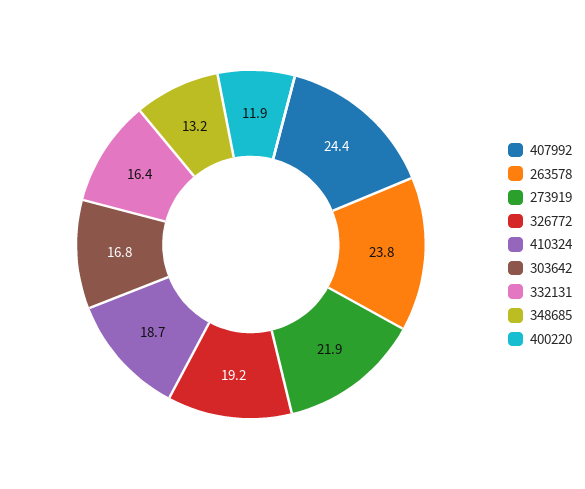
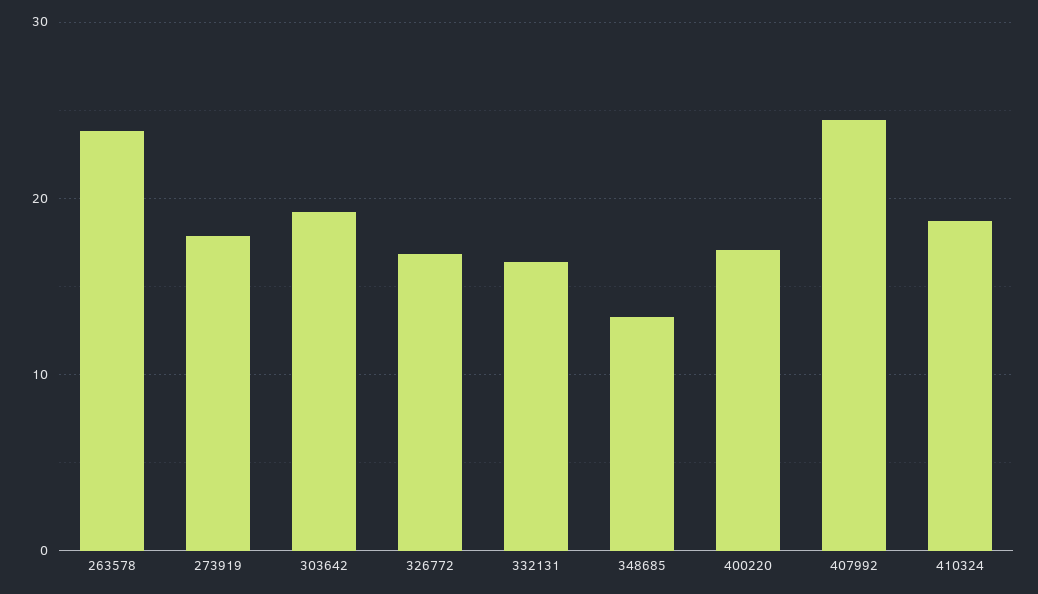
  {
    "407992": 24.4,
    "263578": 23.8,
-   "273919": 21.9,
+   "273919": 18,
-   "326772": 19.2,
+   "326772": 17,
    "410324": 18.7,
-   "303642": 16.8,
+   "303642": 19,
    "332131": 16.4,
    "348685": 13.2,
-   "400220": 11.9
+   "400220": 17
  }

